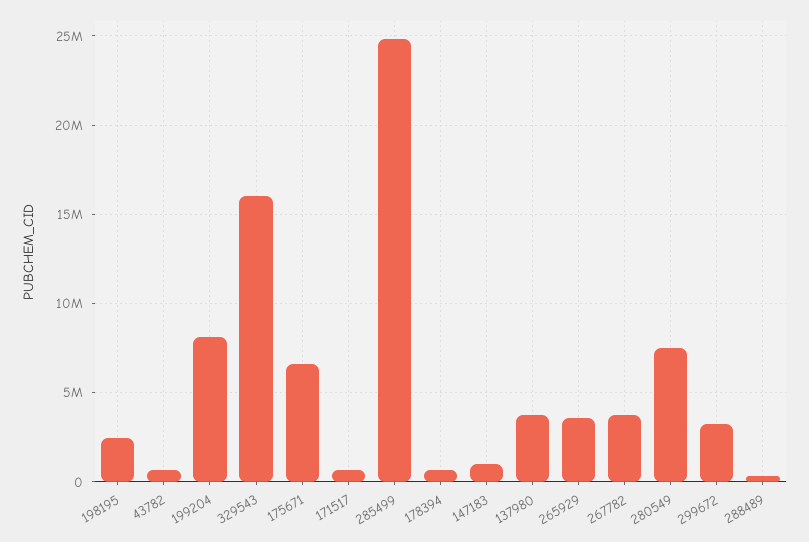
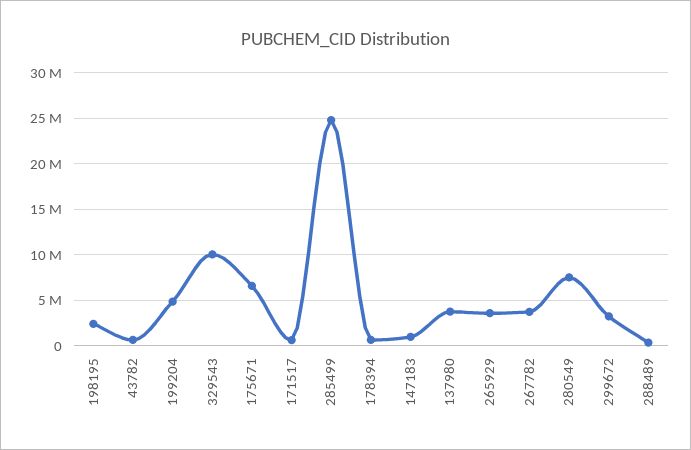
  {
    "198195": 2500000,
    "43782": 500000,
-   "199204": 8000000,
+   "199204": 5000000,
-   "329543": 16000000,
+   "329543": 10000000,
    "175671": 6500000,
    "171517": 500000,
    "285499": 25000000,
    "178394": 500000,
    "147183": 1000000,
    "137980": 4000000,
    "265929": 3500000,
    "267782": 3500000,
    "280549": 7500000,
    "299672": 3000000,
    "288489": 500000
  }

